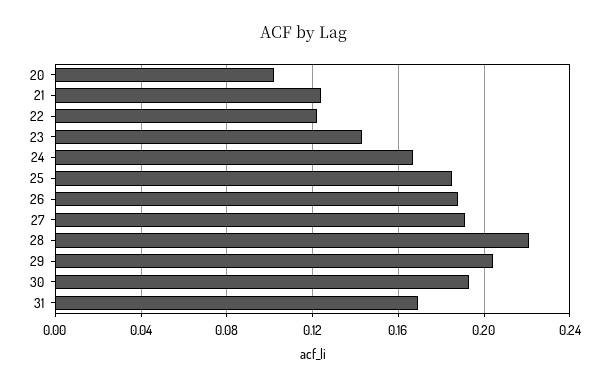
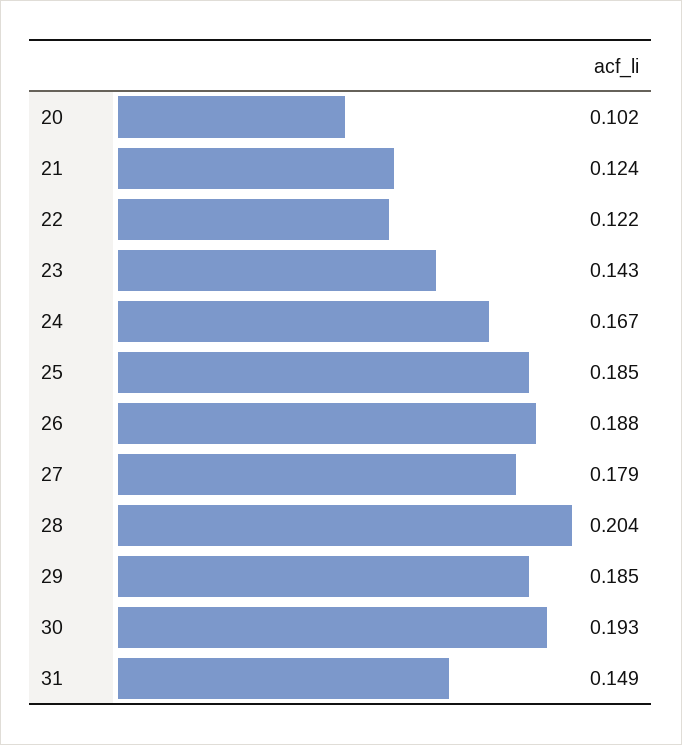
  {
    "20": 0.102,
    "21": 0.124,
    "22": 0.122,
    "23": 0.143,
    "24": 0.167,
    "25": 0.185,
    "26": 0.188,
-   "27": 0.19,
+   "27": 0.179,
-   "28": 0.22,
+   "28": 0.204,
-   "29": 0.205,
+   "29": 0.185,
    "30": 0.193,
-   "31": 0.17
+   "31": 0.149
  }

